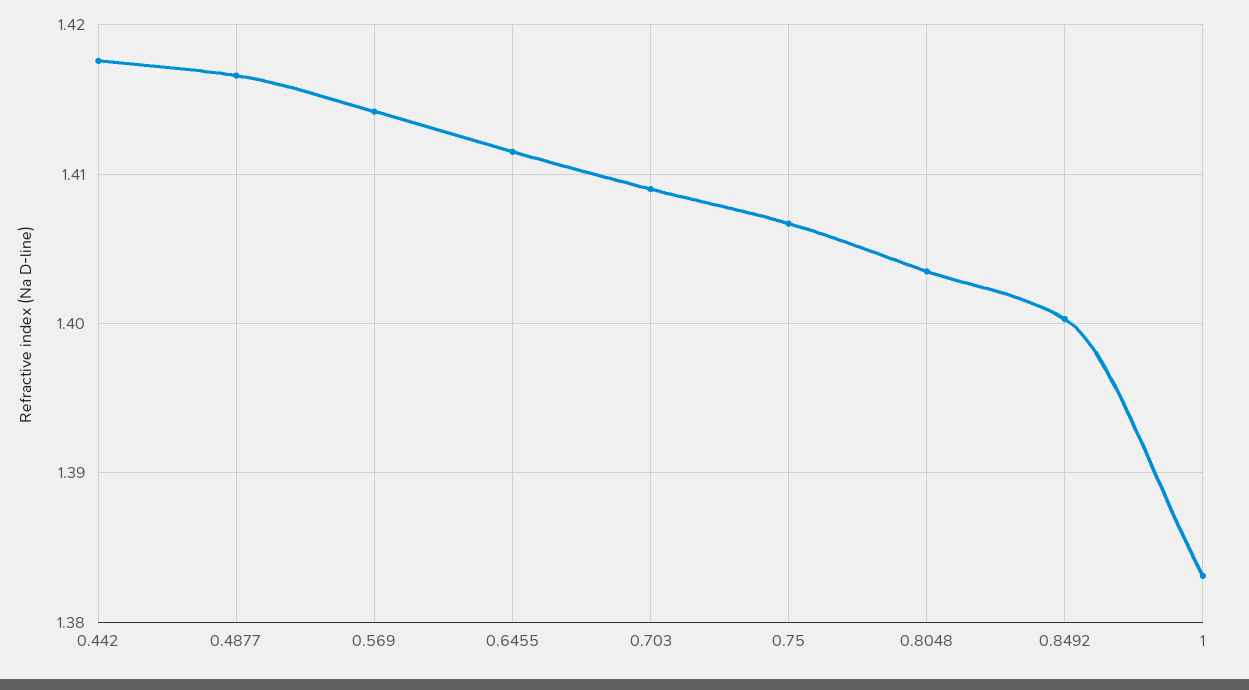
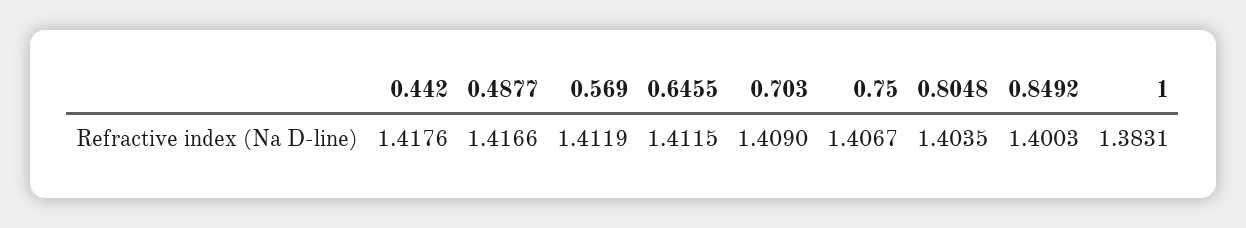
  {
    "0.442": 1.4176,
    "0.4877": 1.4166,
-   "0.569": 1.414,
+   "0.569": 1.4119,
    "0.6455": 1.4115,
    "0.703": 1.409,
    "0.75": 1.4067,
    "0.8048": 1.4035,
    "0.8492": 1.4003,
    "1": 1.3831
  }

